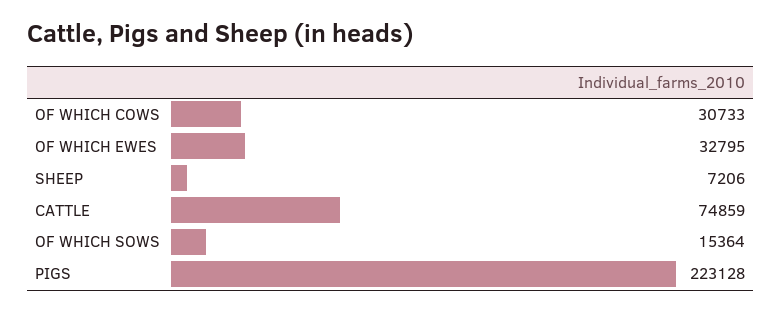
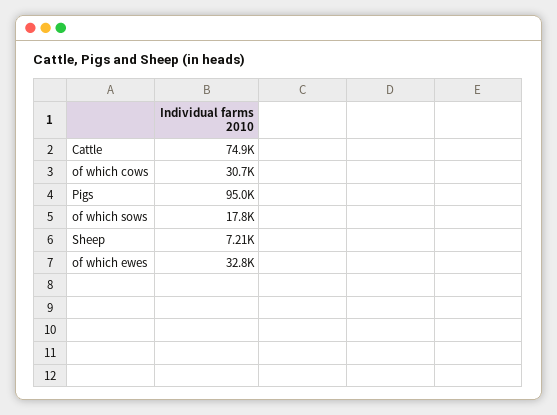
  {
    "OF WHICH COWS": 30733,
    "OF WHICH EWES": 32795,
    "SHEEP": 7206,
    "CATTLE": 74859,
-   "OF WHICH SOWS": 15364,
+   "OF WHICH SOWS": 17800,
-   "PIGS": 223128
+   "PIGS": 95000
  }

